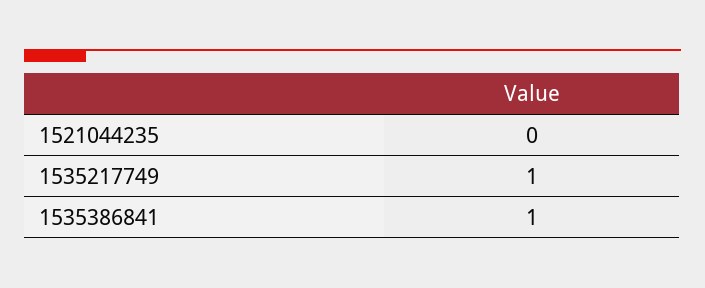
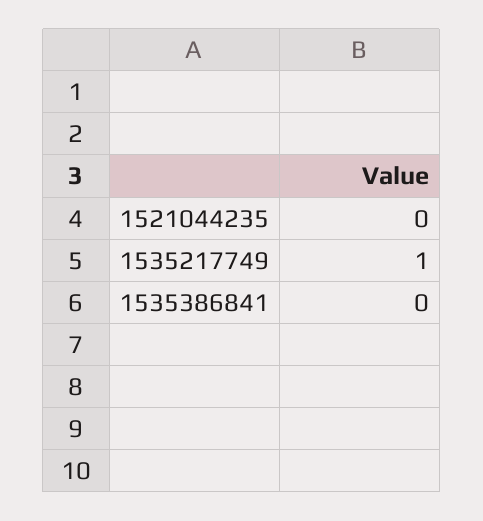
  {
    "1521044235": 0,
    "1535217749": 1,
-   "1535386841": 1
+   "1535386841": 0
  }

